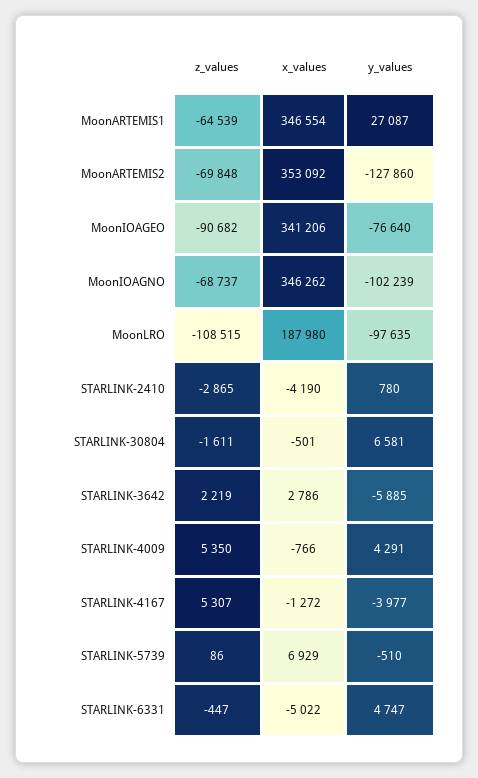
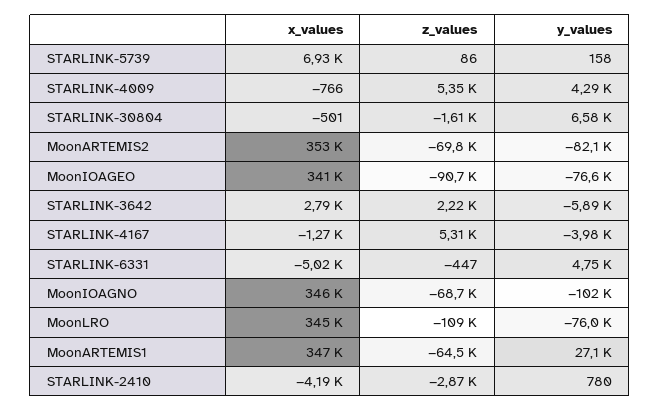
  {
    "z_values": {
      "MoonARTEMIS1": -64539,
      "MoonARTEMIS2": -69848,
      "MoonIOAGEO": -90682,
      "MoonIOAGNO": -68737,
      "MoonLRO": -108515,
      "STARLINK-2410": -2865,
      "STARLINK-30804": -1611,
      "STARLINK-3642": 2219,
      "STARLINK-4009": 5350,
      "STARLINK-4167": 5307,
      "STARLINK-5739": 86,
      "STARLINK-6331": -447
    },
    "x_values": {
      "MoonARTEMIS1": 346554,
      "MoonARTEMIS2": 353092,
      "MoonIOAGEO": 341206,
      "MoonIOAGNO": 346262,
-     "MoonLRO": 187980,
+     "MoonLRO": 345000,
      "STARLINK-2410": -4190,
      "STARLINK-30804": -501,
      "STARLINK-3642": 2786,
      "STARLINK-4009": -766,
      "STARLINK-4167": -1272,
      "STARLINK-5739": 6929,
      "STARLINK-6331": -5022
    },
    "y_values": {
      "MoonARTEMIS1": 27087,
-     "MoonARTEMIS2": -127860,
+     "MoonARTEMIS2": -82100,
      "MoonIOAGEO": -76640,
      "MoonIOAGNO": -102239,
-     "MoonLRO": -97635,
+     "MoonLRO": -76000,
      "STARLINK-2410": 780,
      "STARLINK-30804": 6581,
      "STARLINK-3642": -5885,
      "STARLINK-4009": 4291,
      "STARLINK-4167": -3977,
-     "STARLINK-5739": -510,
+     "STARLINK-5739": 158,
      "STARLINK-6331": 4747
    }
  }

